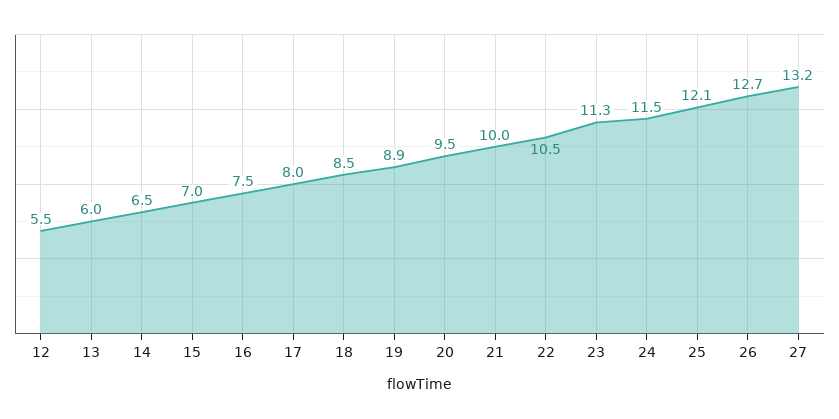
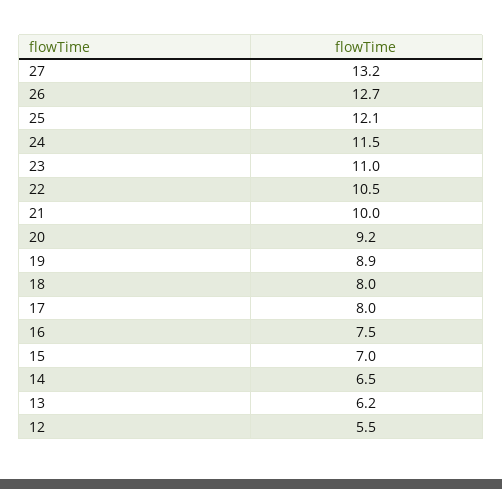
  {
    "12": 5.5,
-   "13": 6,
+   "13": 6.2,
    "14": 6.5,
    "15": 7,
    "16": 7.5,
    "17": 8,
-   "18": 8.5,
+   "18": 8,
    "19": 8.9,
-   "20": 9.5,
+   "20": 9.2,
    "21": 10,
    "22": 10.5,
-   "23": 11.3,
+   "23": 11,
    "24": 11.5,
    "25": 12.1,
    "26": 12.7,
    "27": 13.2
  }

